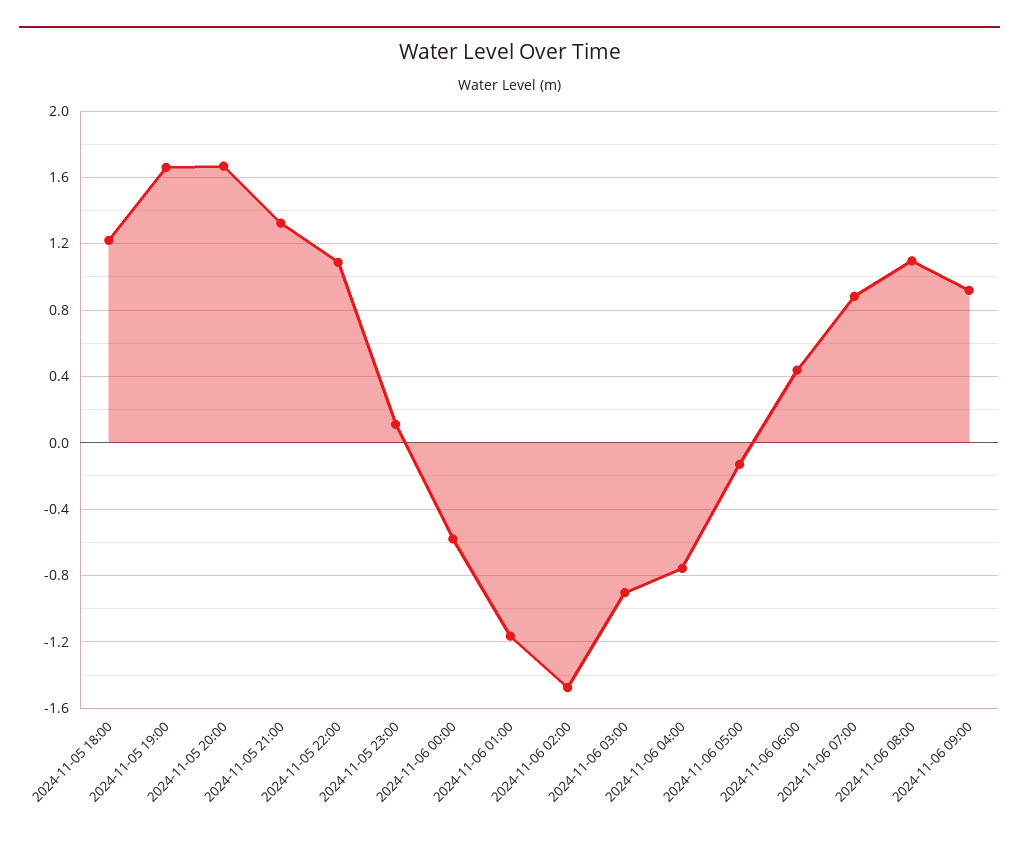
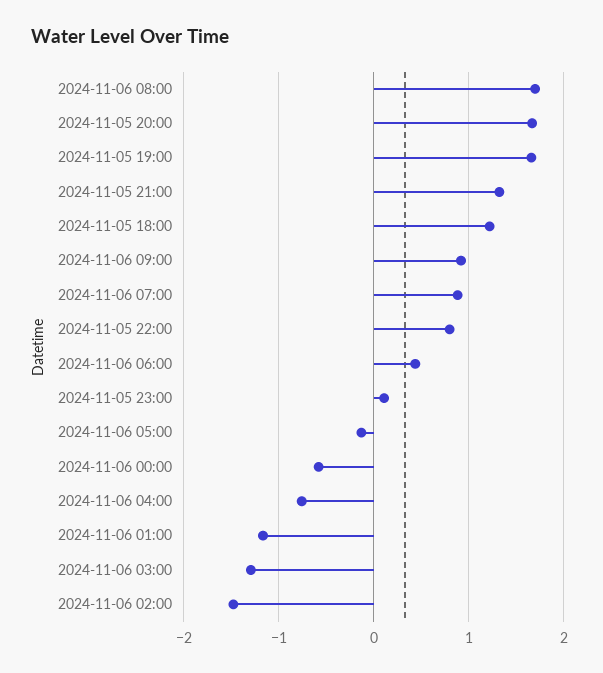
  {
    "2024-11-05 18:00": 1.2,
    "2024-11-05 19:00": 1.65,
    "2024-11-05 20:00": 1.65,
    "2024-11-05 21:00": 1.3,
-   "2024-11-05 22:00": 1.1,
+   "2024-11-05 22:00": 0.8,
    "2024-11-05 23:00": 0.1,
    "2024-11-06 00:00": -0.6,
    "2024-11-06 01:00": -1.15,
    "2024-11-06 02:00": -1.5,
-   "2024-11-06 03:00": -0.9,
+   "2024-11-06 03:00": -1.3,
    "2024-11-06 04:00": -0.75,
    "2024-11-06 05:00": -0.15,
    "2024-11-06 06:00": 0.45,
    "2024-11-06 07:00": 0.9,
-   "2024-11-06 08:00": 1.1,
+   "2024-11-06 08:00": 1.7,
    "2024-11-06 09:00": 0.9
  }

